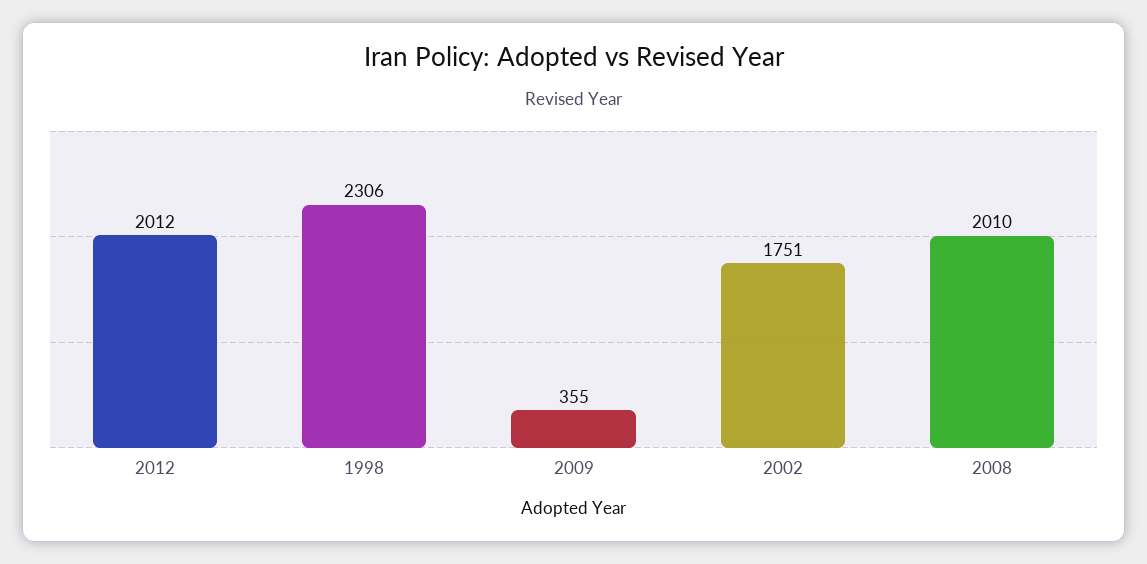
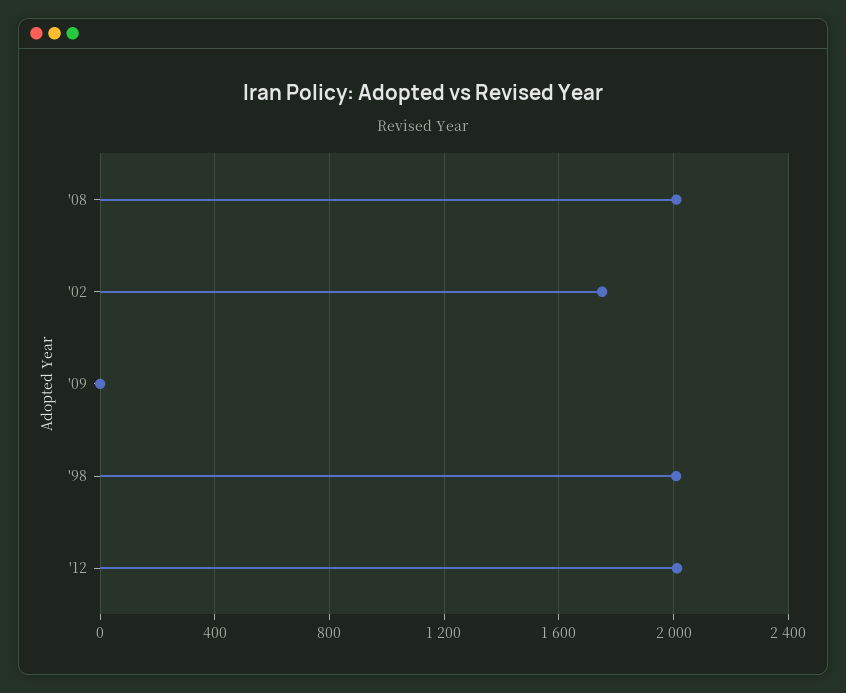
  {
    "2012": 2012,
-   "1998": 2306,
+   "1998": 2000,
-   "2009": 355,
+   "2009": 0,
    "2002": 1751,
    "2008": 2010
  }

